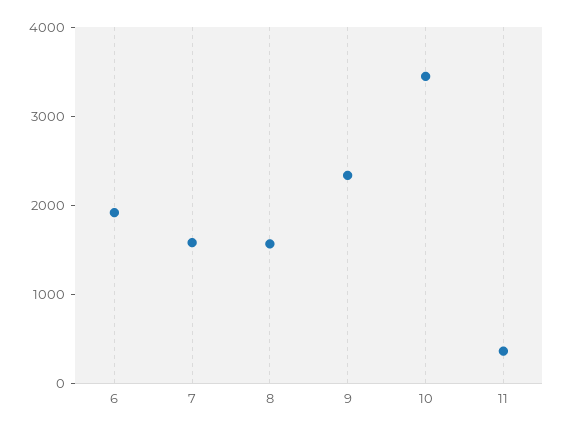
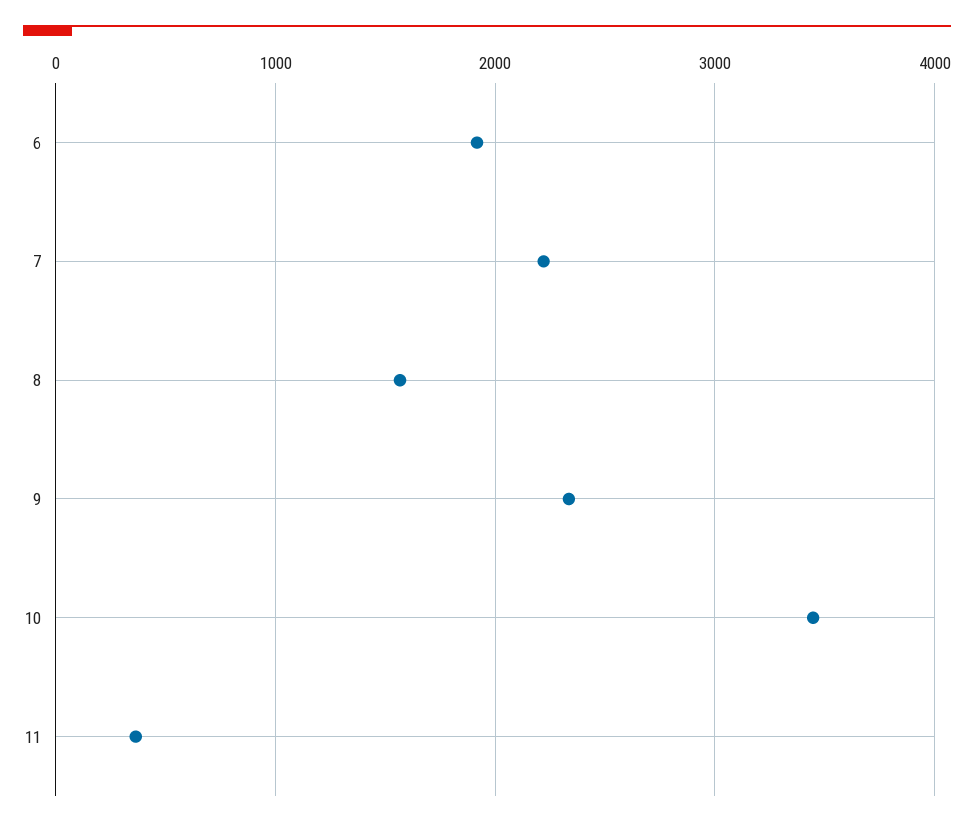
  {
    "6": 1900,
-   "7": 1600,
+   "7": 2200,
    "8": 1600,
    "9": 2300,
    "10": 3400,
    "11": 400
  }

